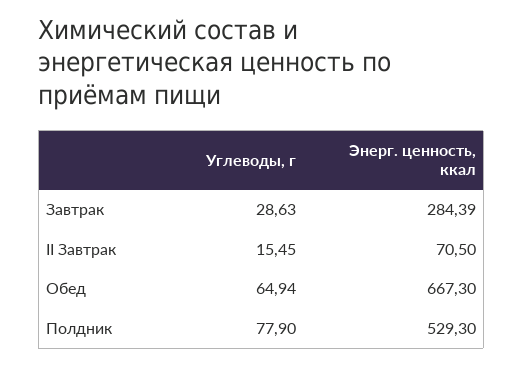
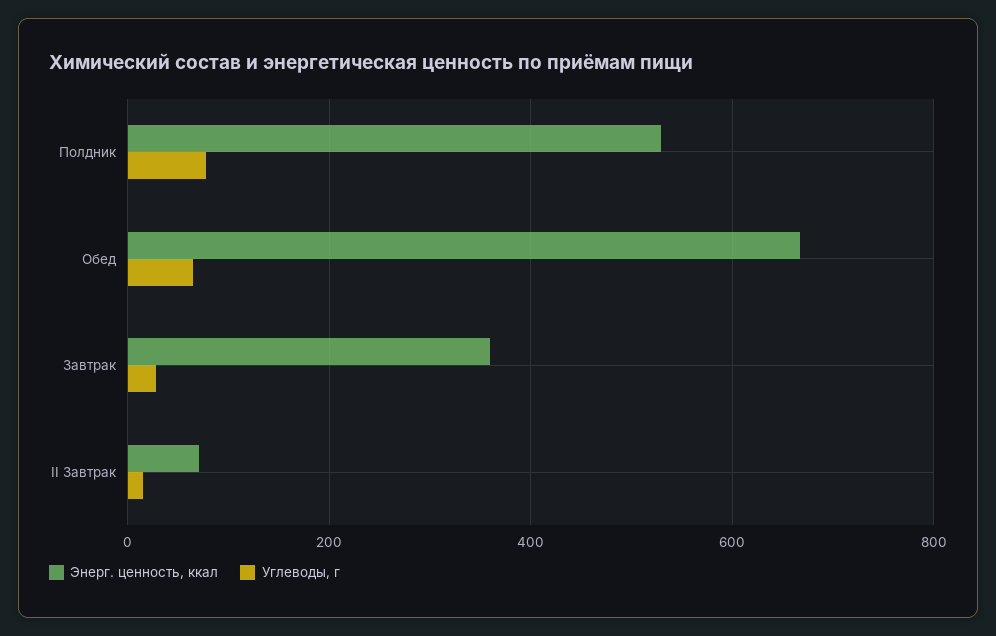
  {
    "Углеводы, г": {
      "Завтрак": 28.63,
      "II Завтрак": 15.45,
      "Обед": 64.94,
      "Полдник": 77.9
    },
    "Энерг. ценность, ккал": {
-     "Завтрак": 284.39,
+     "Завтрак": 360,
      "II Завтрак": 70.5,
      "Обед": 667.3,
      "Полдник": 529.3
    }
  }

